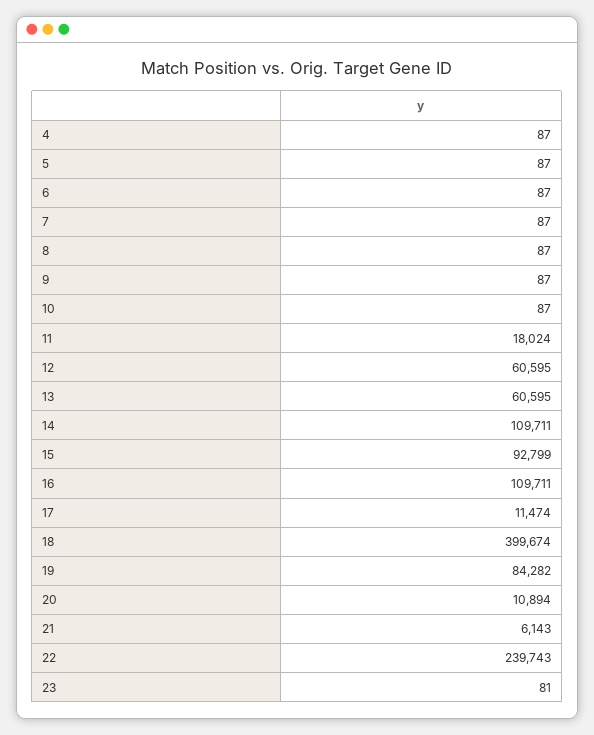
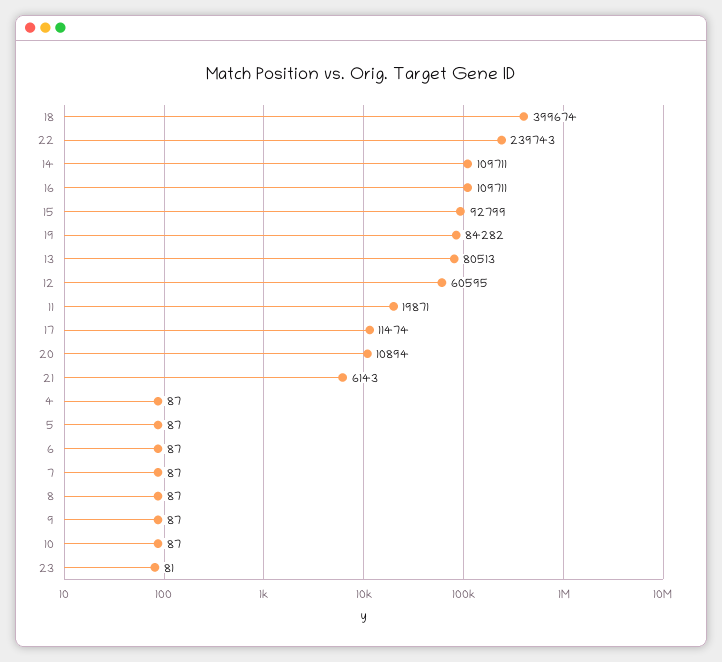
  {
    "4": 87,
    "5": 87,
    "6": 87,
    "7": 87,
    "8": 87,
    "9": 87,
    "10": 87,
-   "11": 18024,
+   "11": 19871,
    "12": 60595,
-   "13": 60595,
+   "13": 80513,
    "14": 109711,
    "15": 92799,
    "16": 109711,
    "17": 11474,
    "18": 399674,
    "19": 84282,
    "20": 10894,
    "21": 6143,
    "22": 239743,
    "23": 81
  }

